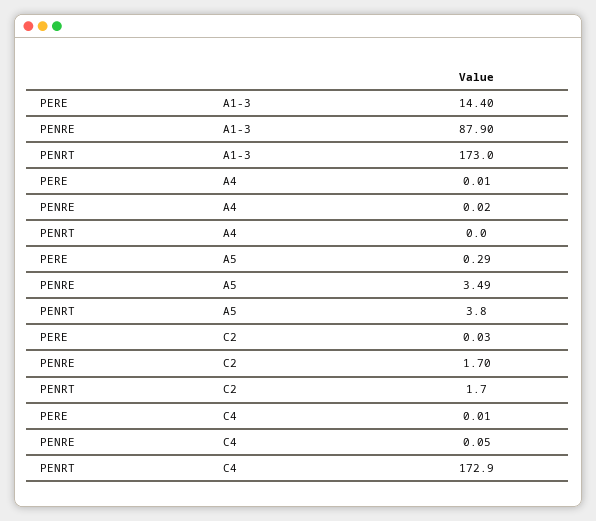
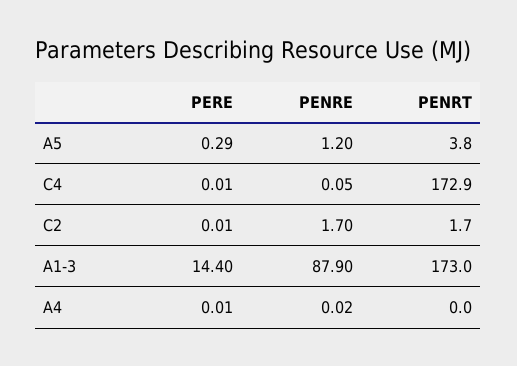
  {
    "PERE": {
      "A1-3": 14.4,
      "A4": 0.01,
      "A5": 0.29,
-     "C2": 0.03,
+     "C2": 0.01,
      "C4": 0.01
    },
    "PENRE": {
      "A1-3": 87.9,
      "A4": 0.02,
-     "A5": 3.49,
+     "A5": 1.2,
      "C2": 1.7,
      "C4": 0.05
    },
    "PENRT": {
      "A1-3": 173,
      "A4": 0,
      "A5": 3.8,
      "C2": 1.7,
      "C4": 172.9
    }
  }

